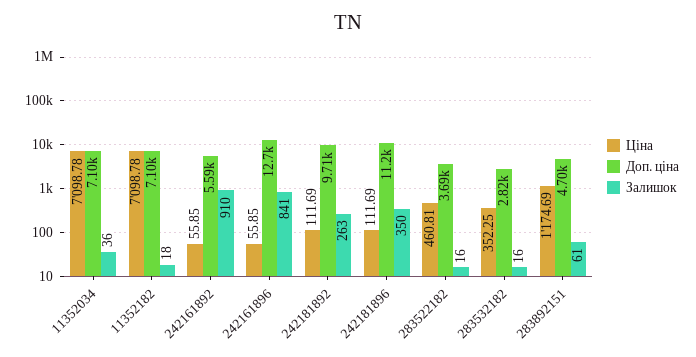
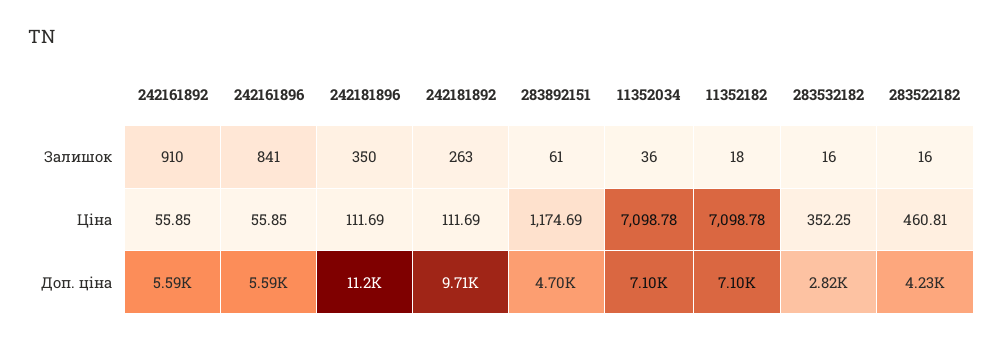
  {
    "Ціна": {
      "11352034": 7098.78,
      "11352182": 7098.78,
      "242161892": 55.85,
      "242161896": 55.85,
      "242181892": 111.69,
      "242181896": 111.69,
      "283522182": 460.81,
      "283532182": 352.25,
      "283892151": 1174.69
    },
    "Доп. ціна": {
      "11352034": 7100,
      "11352182": 7100,
      "242161892": 5590,
-     "242161896": 12700,
+     "242161896": 5590,
      "242181892": 9710,
      "242181896": 11200,
-     "283522182": 3690,
+     "283522182": 4230,
      "283532182": 2820,
      "283892151": 4700
    },
    "Залишок": {
      "11352034": 36,
      "11352182": 18,
      "242161892": 910,
      "242161896": 841,
      "242181892": 263,
      "242181896": 350,
      "283522182": 16,
      "283532182": 16,
      "283892151": 61
    }
  }

